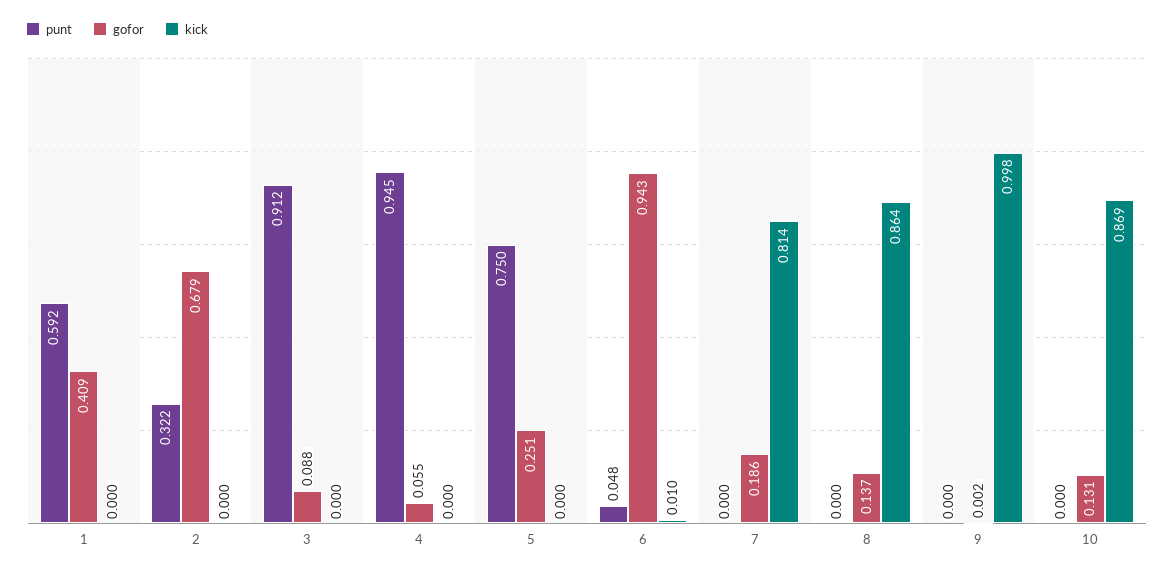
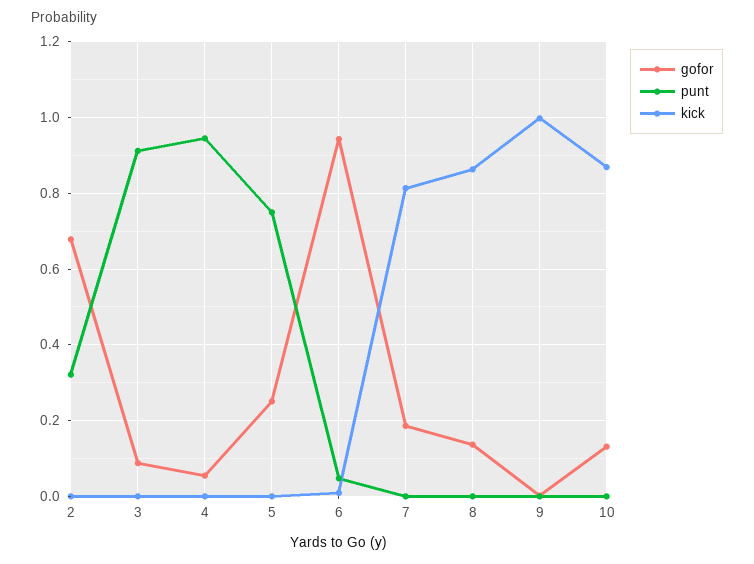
  {
    "punt": {
-     "1": 0.592,
      "2": 0.322,
      "3": 0.912,
      "4": 0.945,
      "5": 0.75,
      "6": 0.048,
      "7": 0,
      "8": 0,
      "9": 0,
      "10": 0
    },
    "gofor": {
-     "1": 0.409,
      "2": 0.679,
      "3": 0.088,
      "4": 0.055,
      "5": 0.251,
      "6": 0.943,
      "7": 0.186,
      "8": 0.137,
      "9": 0.002,
      "10": 0.131
    },
    "kick": {
-     "1": 0,
      "2": 0,
      "3": 0,
      "4": 0,
      "5": 0,
      "6": 0.01,
      "7": 0.814,
      "8": 0.864,
      "9": 0.998,
      "10": 0.869
    }
  }

